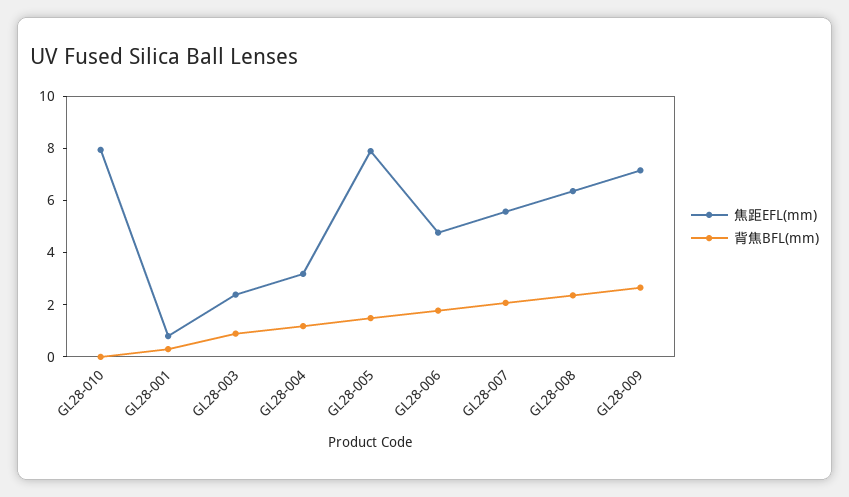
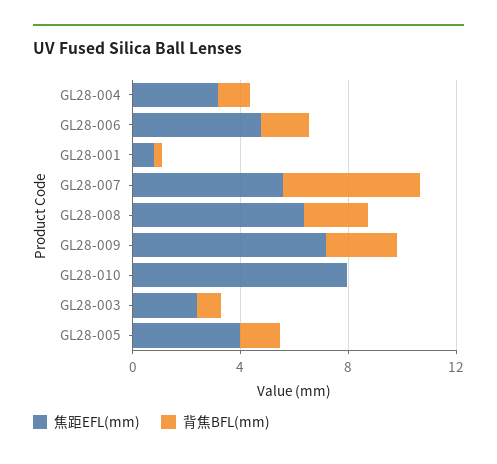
  {
    "焦距EFL(mm)": {
      "GL28-010": 8,
      "GL28-001": 1,
      "GL28-003": 2.5,
      "GL28-004": 3,
-     "GL28-005": 8,
+     "GL28-005": 4,
      "GL28-006": 5,
      "GL28-007": 5.5,
      "GL28-008": 6.5,
      "GL28-009": 7
    },
    "背焦BFL(mm)": {
      "GL28-010": 0,
      "GL28-001": 0.5,
      "GL28-003": 1,
      "GL28-004": 1,
      "GL28-005": 1.5,
      "GL28-006": 2,
-     "GL28-007": 2,
+     "GL28-007": 5,
      "GL28-008": 2.5,
      "GL28-009": 2.5
    }
  }

